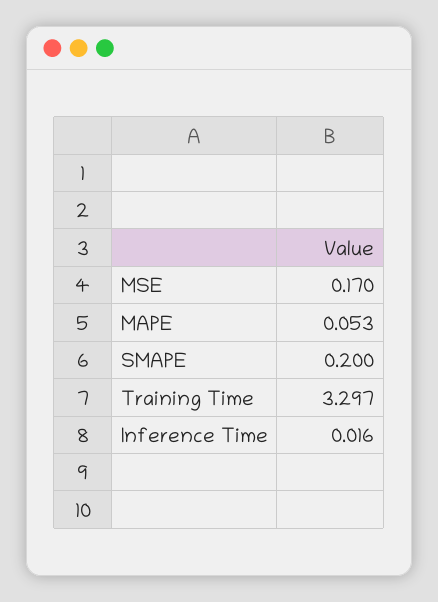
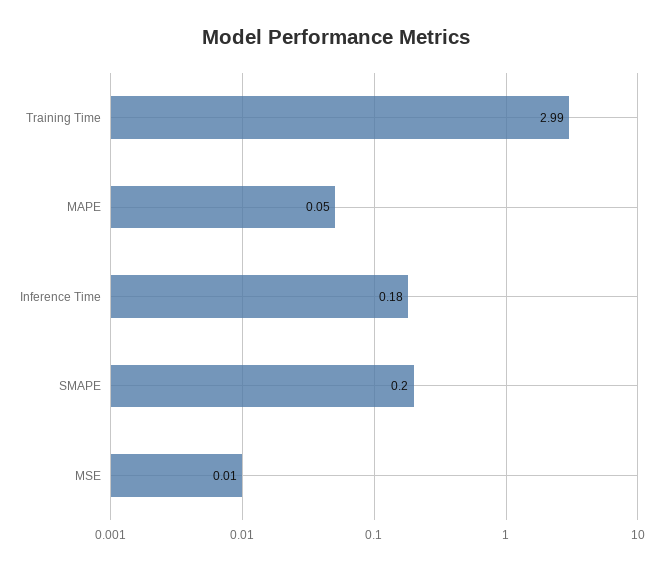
  {
-   "MSE": 0.17,
+   "MSE": 0.01,
    "MAPE": 0.053,
    "SMAPE": 0.2,
-   "Training Time": 3.297,
+   "Training Time": 2.99,
-   "Inference Time": 0.016
+   "Inference Time": 0.18
  }

